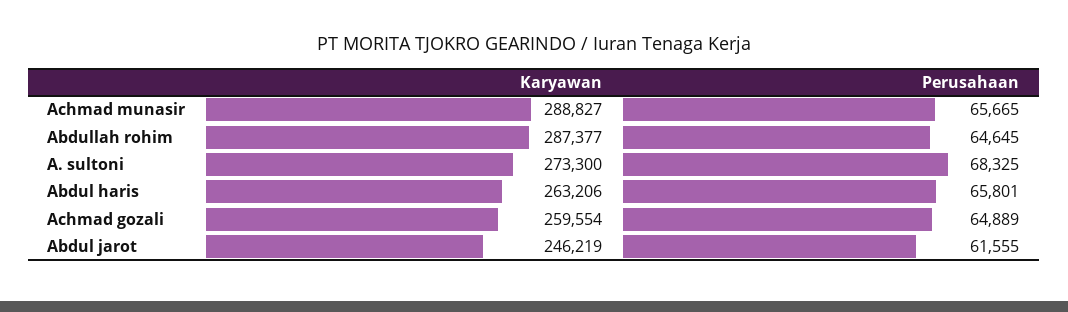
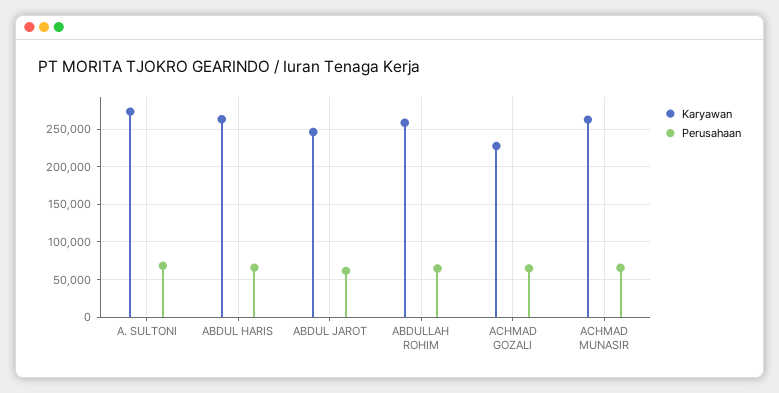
  {
    "Karyawan": {
-     "Achmad munasir": 288827,
+     "Achmad munasir": 260000,
-     "Abdullah rohim": 287377,
+     "Abdullah rohim": 260000,
      "A. sultoni": 273300,
      "Abdul haris": 263206,
-     "Achmad gozali": 259554,
+     "Achmad gozali": 230000,
      "Abdul jarot": 246219
    },
    "Perusahaan": {
      "Achmad munasir": 65665,
      "Abdullah rohim": 64645,
      "A. sultoni": 68325,
      "Abdul haris": 65801,
      "Achmad gozali": 64889,
      "Abdul jarot": 61555
    }
  }

